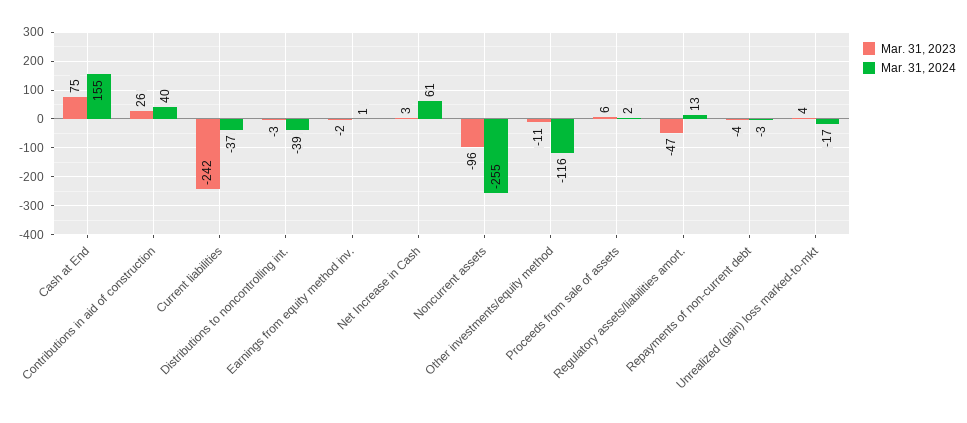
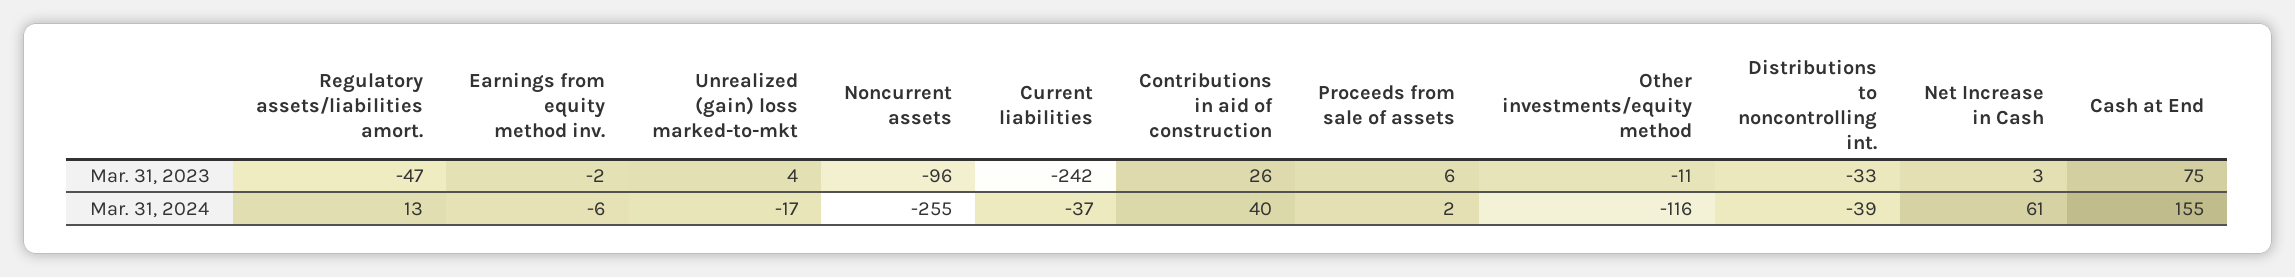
  {
    "Mar. 31, 2023": {
      "Cash at End": 75,
      "Contributions in aid of construction": 26,
      "Current liabilities": -242,
-     "Distributions to noncontrolling int.": -3,
+     "Distributions to noncontrolling int.": -33,
      "Earnings from equity method inv.": -2,
      "Net Increase in Cash": 3,
      "Noncurrent assets": -96,
      "Other investments/equity method": -11,
      "Proceeds from sale of assets": 6,
      "Regulatory assets/liabilities amort.": -47,
-     "Repayments of non-current debt": -4,
      "Unrealized (gain) loss marked-to-mkt": 4
    },
    "Mar. 31, 2024": {
      "Cash at End": 155,
      "Contributions in aid of construction": 40,
      "Current liabilities": -37,
      "Distributions to noncontrolling int.": -39,
-     "Earnings from equity method inv.": 1,
+     "Earnings from equity method inv.": -6,
      "Net Increase in Cash": 61,
      "Noncurrent assets": -255,
      "Other investments/equity method": -116,
      "Proceeds from sale of assets": 2,
      "Regulatory assets/liabilities amort.": 13,
-     "Repayments of non-current debt": -3,
      "Unrealized (gain) loss marked-to-mkt": -17
    }
  }

